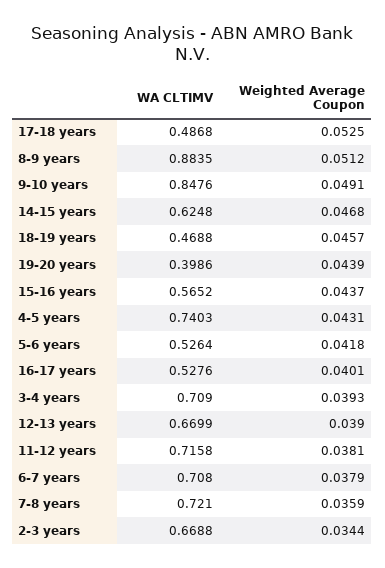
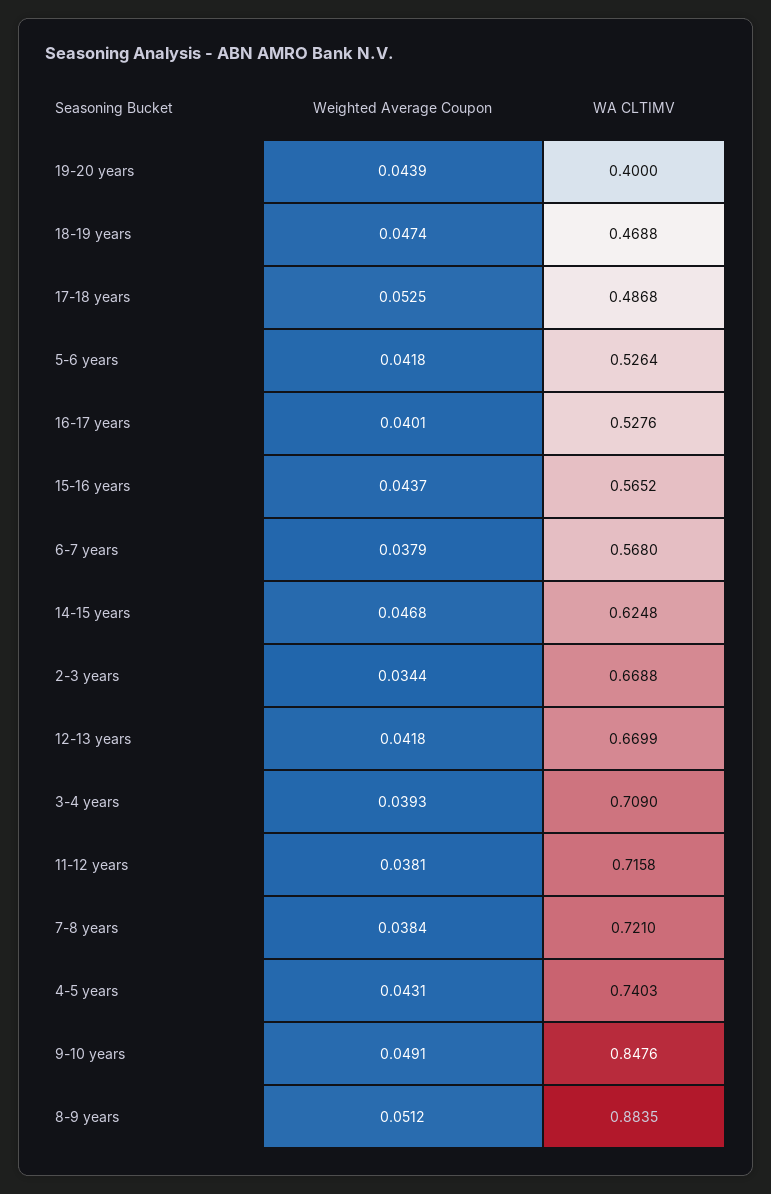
  {
    "WA CLTIMV": {
      "17-18 years": 0.4868,
      "8-9 years": 0.8835,
      "9-10 years": 0.8476,
      "14-15 years": 0.6248,
      "18-19 years": 0.4688,
-     "19-20 years": 0.3986,
+     "19-20 years": 0.4,
      "15-16 years": 0.5652,
      "4-5 years": 0.7403,
      "5-6 years": 0.5264,
      "16-17 years": 0.5276,
      "3-4 years": 0.709,
      "12-13 years": 0.6699,
      "11-12 years": 0.7158,
-     "6-7 years": 0.708,
+     "6-7 years": 0.568,
      "7-8 years": 0.721,
      "2-3 years": 0.6688
    },
    "Weighted Average Coupon": {
      "17-18 years": 0.0525,
      "8-9 years": 0.0512,
      "9-10 years": 0.0491,
      "14-15 years": 0.0468,
-     "18-19 years": 0.0457,
+     "18-19 years": 0.0474,
      "19-20 years": 0.0439,
      "15-16 years": 0.0437,
      "4-5 years": 0.0431,
      "5-6 years": 0.0418,
      "16-17 years": 0.0401,
      "3-4 years": 0.0393,
-     "12-13 years": 0.039,
+     "12-13 years": 0.0418,
      "11-12 years": 0.0381,
      "6-7 years": 0.0379,
-     "7-8 years": 0.0359,
+     "7-8 years": 0.0384,
      "2-3 years": 0.0344
    }
  }

